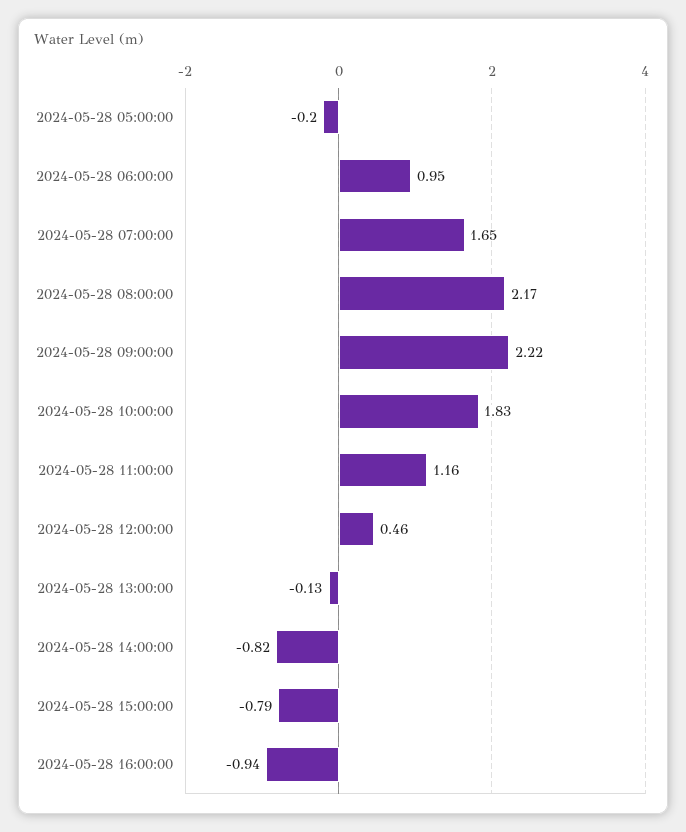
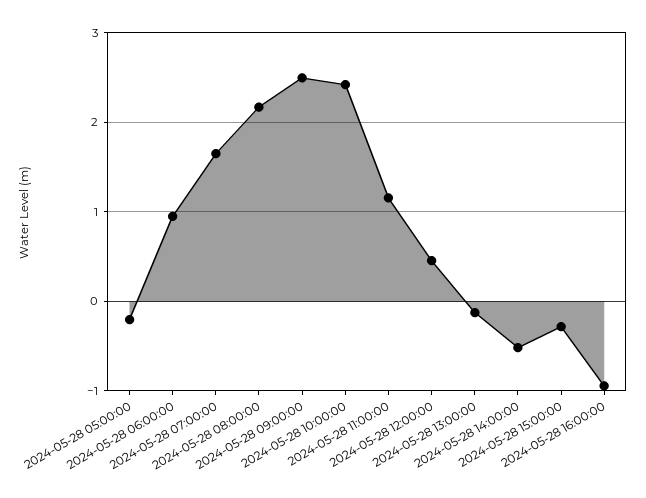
  {
    "2024-05-28 05:00:00": -0.2,
    "2024-05-28 06:00:00": 0.95,
    "2024-05-28 07:00:00": 1.65,
    "2024-05-28 08:00:00": 2.17,
-   "2024-05-28 09:00:00": 2.22,
+   "2024-05-28 09:00:00": 2.5,
-   "2024-05-28 10:00:00": 1.83,
+   "2024-05-28 10:00:00": 2.4,
    "2024-05-28 11:00:00": 1.16,
    "2024-05-28 12:00:00": 0.46,
    "2024-05-28 13:00:00": -0.13,
-   "2024-05-28 14:00:00": -0.82,
+   "2024-05-28 14:00:00": -0.5,
-   "2024-05-28 15:00:00": -0.79,
+   "2024-05-28 15:00:00": -0.3,
    "2024-05-28 16:00:00": -0.94
  }

